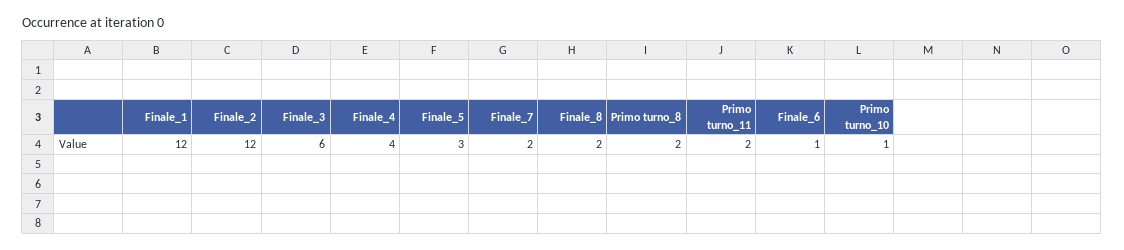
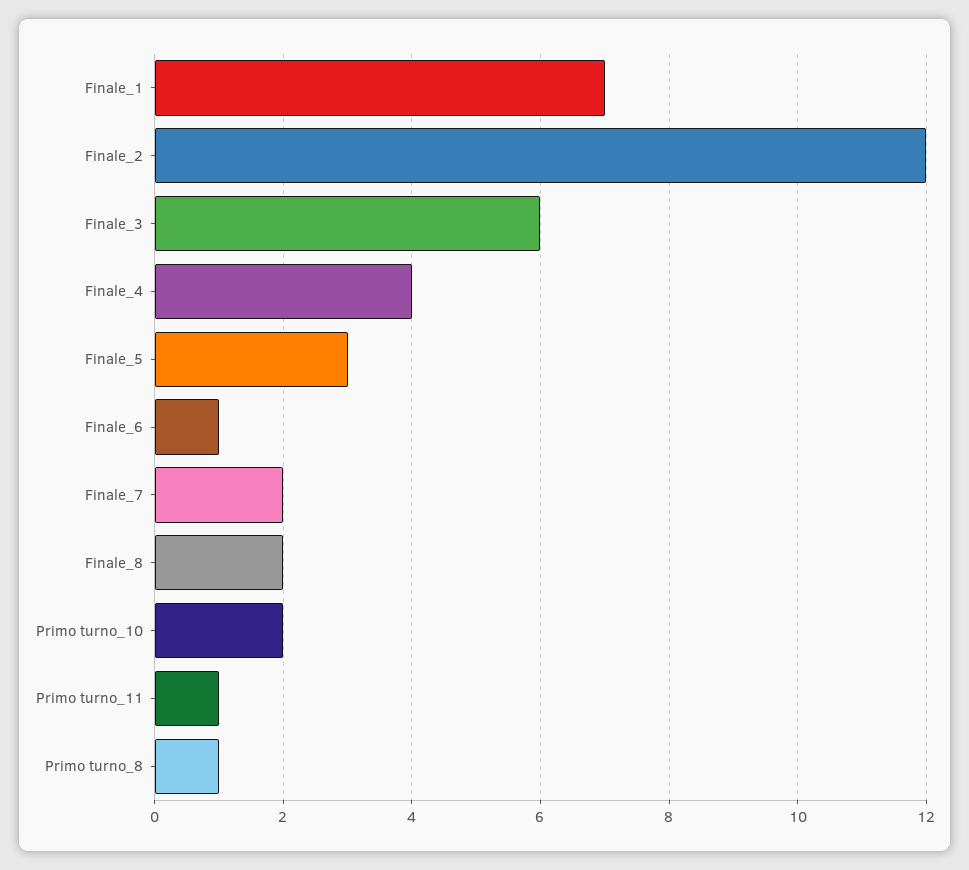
  {
-   "Finale_1": 12,
+   "Finale_1": 7,
    "Finale_2": 12,
    "Finale_3": 6,
    "Finale_4": 4,
    "Finale_5": 3,
    "Finale_7": 2,
    "Finale_8": 2,
-   "Primo turno_8": 2,
+   "Primo turno_8": 1,
-   "Primo turno_11": 2,
+   "Primo turno_11": 1,
    "Finale_6": 1,
-   "Primo turno_10": 1
+   "Primo turno_10": 2
  }

